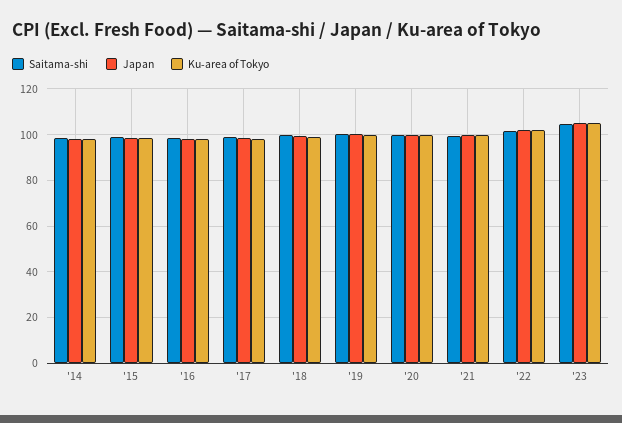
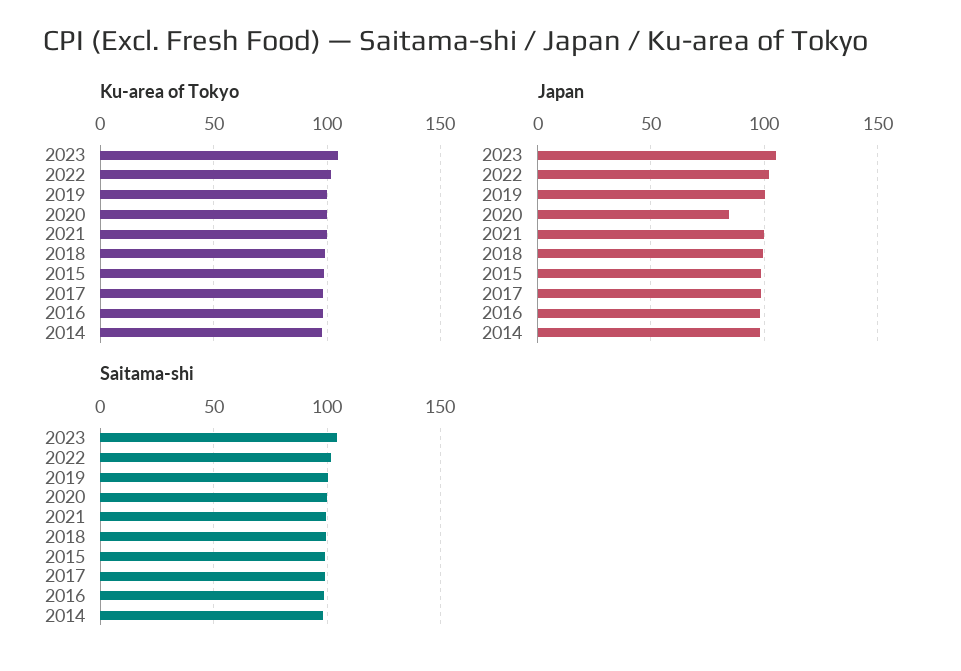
  {
    "Saitama-shi": {
      "'14": 100,
      "'15": 100,
      "'16": 100,
      "'17": 100,
      "'18": 100,
      "'19": 100,
      "'20": 100,
      "'21": 100,
      "'22": 100,
      "'23": 105
    },
    "Japan": {
      "'14": 100,
      "'15": 100,
      "'16": 100,
      "'17": 100,
      "'18": 100,
      "'19": 100,
-     "'20": 100,
+     "'20": 85,
      "'21": 100,
      "'22": 100,
      "'23": 105
    },
    "Ku-area of Tokyo": {
      "'14": 100,
      "'15": 100,
      "'16": 100,
      "'17": 100,
      "'18": 100,
      "'19": 100,
      "'20": 100,
      "'21": 100,
      "'22": 100,
      "'23": 105
    }
  }

